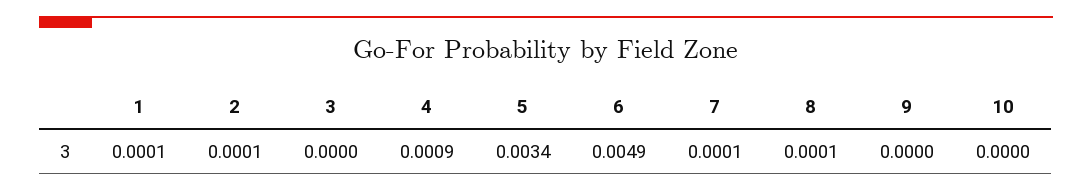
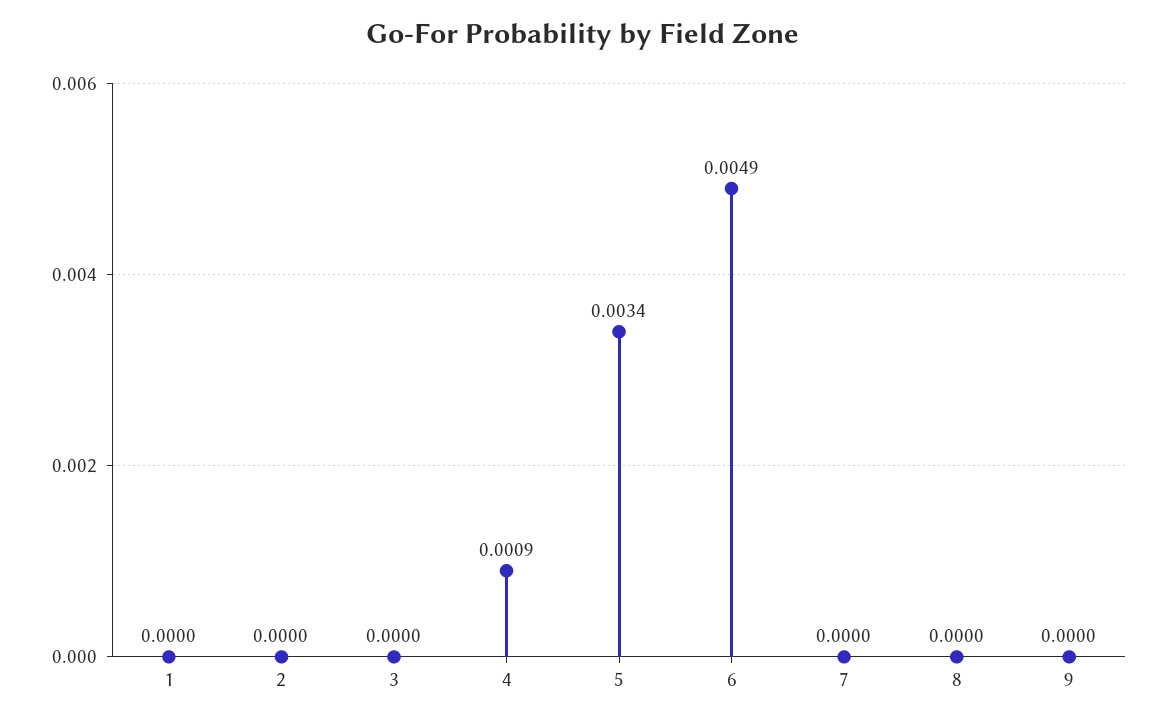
  {
-   "1": 0.0001,
+   "1": 0,
-   "2": 0.0001,
+   "2": 0,
    "3": 0,
    "4": 0.0009,
    "5": 0.0034,
    "6": 0.0049,
-   "7": 0.0001,
+   "7": 0,
-   "8": 0.0001,
+   "8": 0,
-   "9": 0,
+   "9": 0
-   "10": 0
  }

